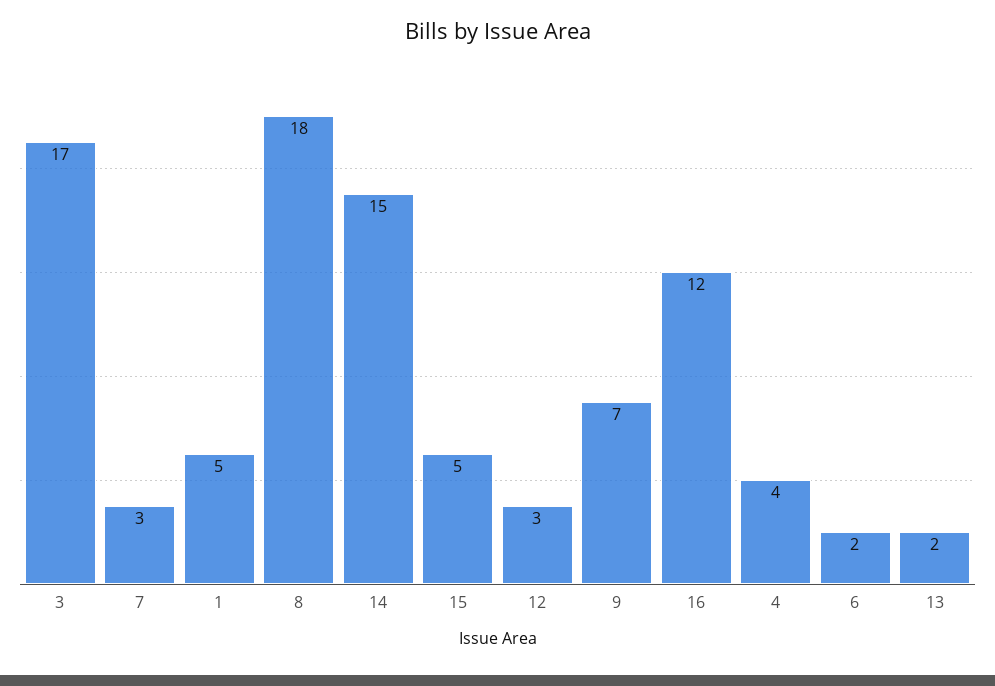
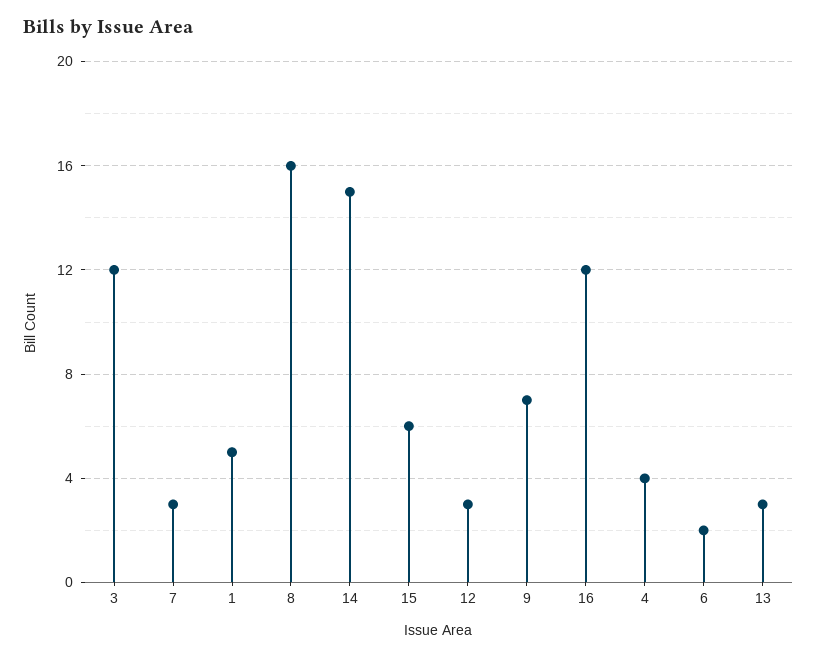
  {
-   "3": 17,
+   "3": 12,
    "7": 3,
    "1": 5,
-   "8": 18,
+   "8": 16,
    "14": 15,
-   "15": 5,
+   "15": 6,
    "12": 3,
    "9": 7,
    "16": 12,
    "4": 4,
    "6": 2,
-   "13": 2
+   "13": 3
  }

